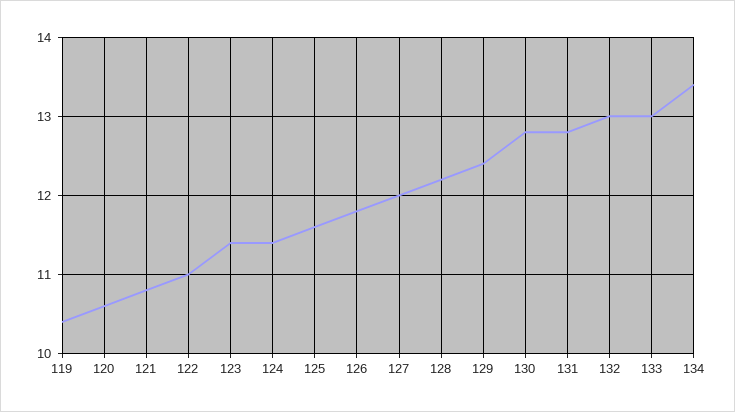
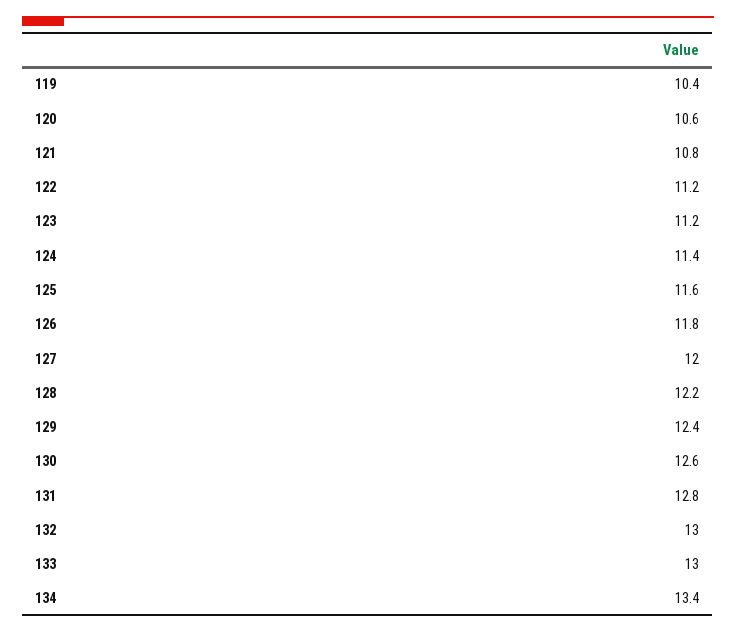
  {
    "119": 10.4,
    "120": 10.6,
    "121": 10.8,
-   "122": 11,
+   "122": 11.2,
-   "123": 11.4,
+   "123": 11.2,
    "124": 11.4,
    "125": 11.6,
    "126": 11.8,
    "127": 12,
    "128": 12.2,
    "129": 12.4,
-   "130": 12.8,
+   "130": 12.6,
    "131": 12.8,
    "132": 13,
    "133": 13,
    "134": 13.4
  }

